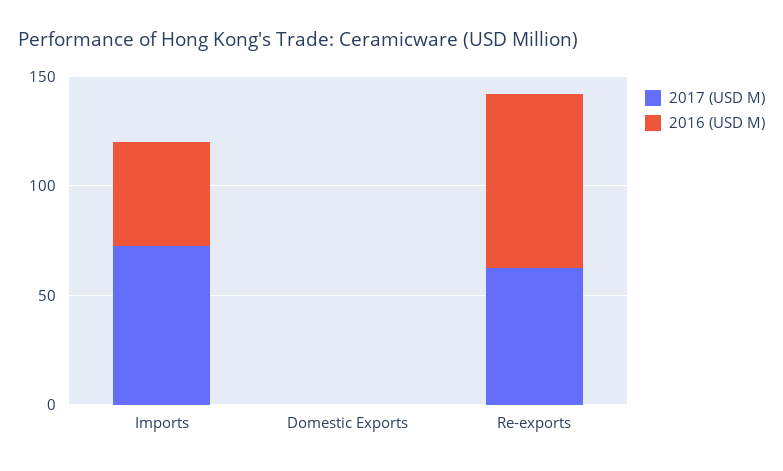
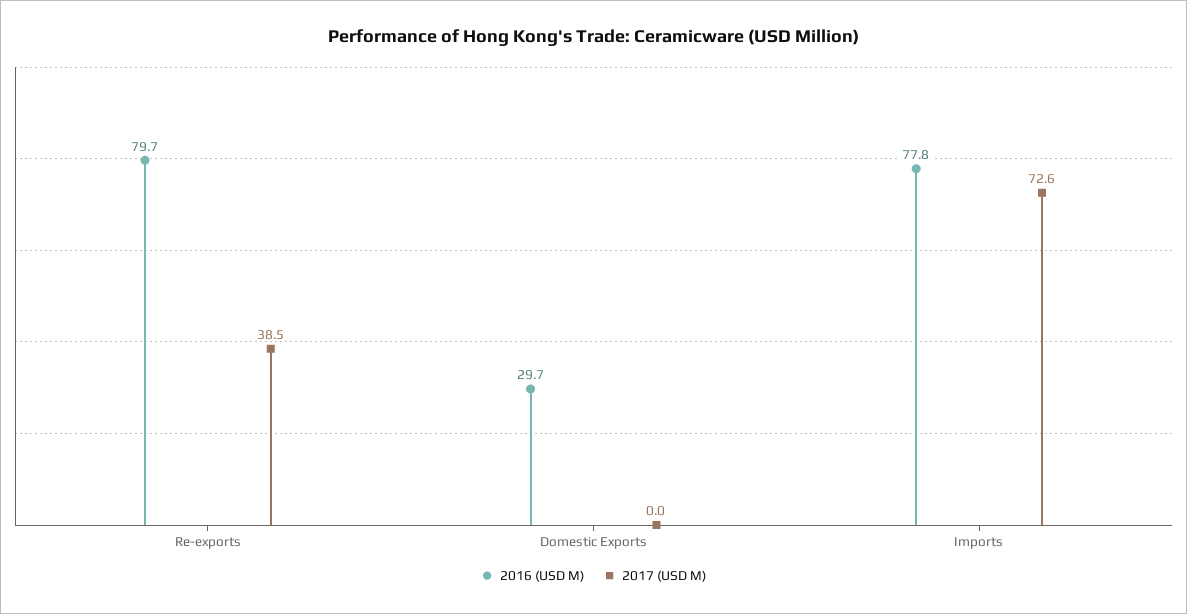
  {
    "2017 (USD M)": {
      "Imports": 72.6,
      "Domestic Exports": 0,
-     "Re-exports": 60
+     "Re-exports": 38.5
    },
    "2016 (USD M)": {
-     "Imports": 50,
+     "Imports": 77.8,
-     "Domestic Exports": 0,
+     "Domestic Exports": 29.7,
      "Re-exports": 79.7
    }
  }

